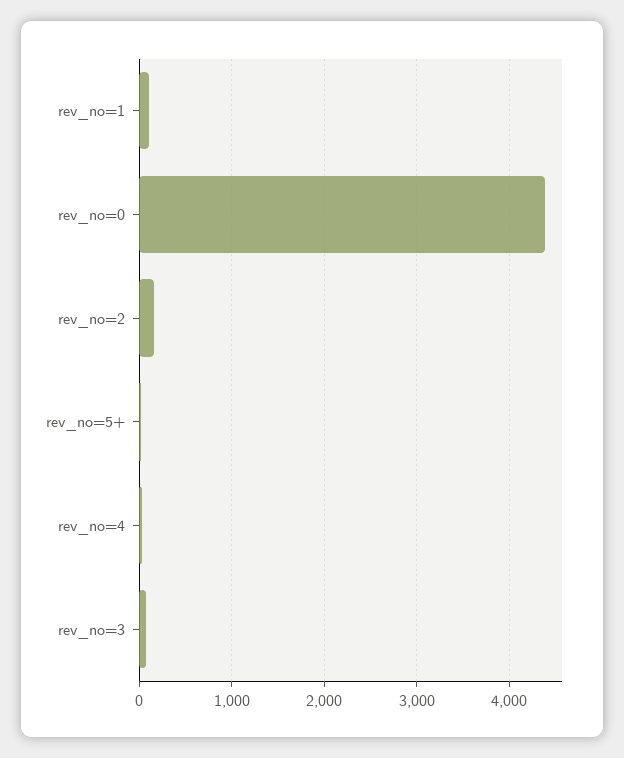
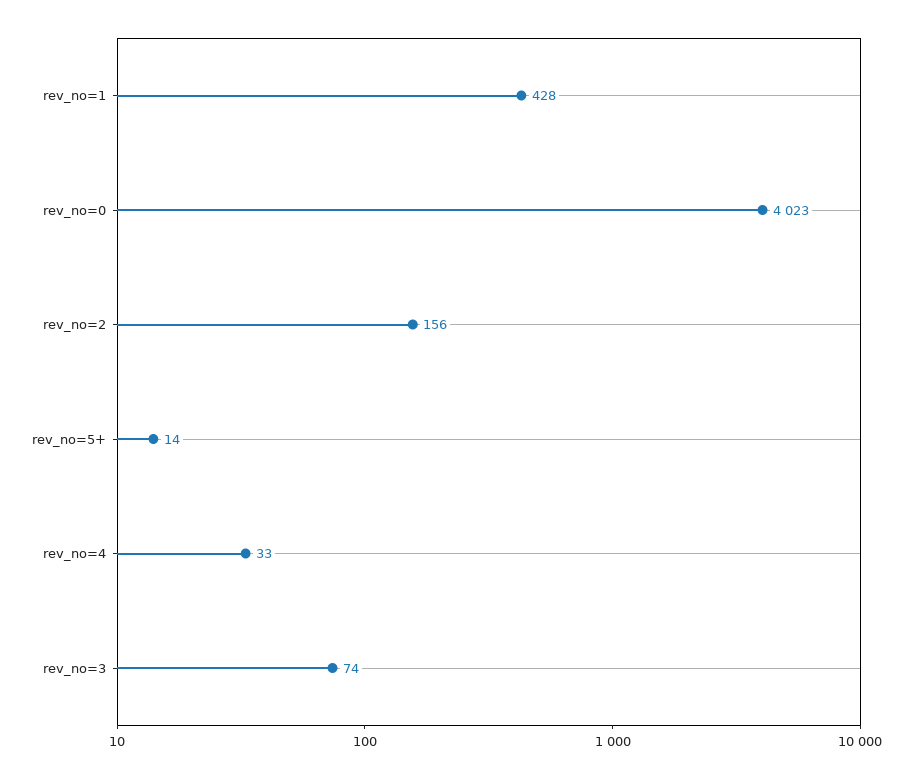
  {
-   "rev_no=1": 100,
+   "rev_no=1": 428,
-   "rev_no=0": 4400,
+   "rev_no=0": 4023,
    "rev_no=2": 156,
    "rev_no=5+": 14,
    "rev_no=4": 33,
    "rev_no=3": 74
  }

